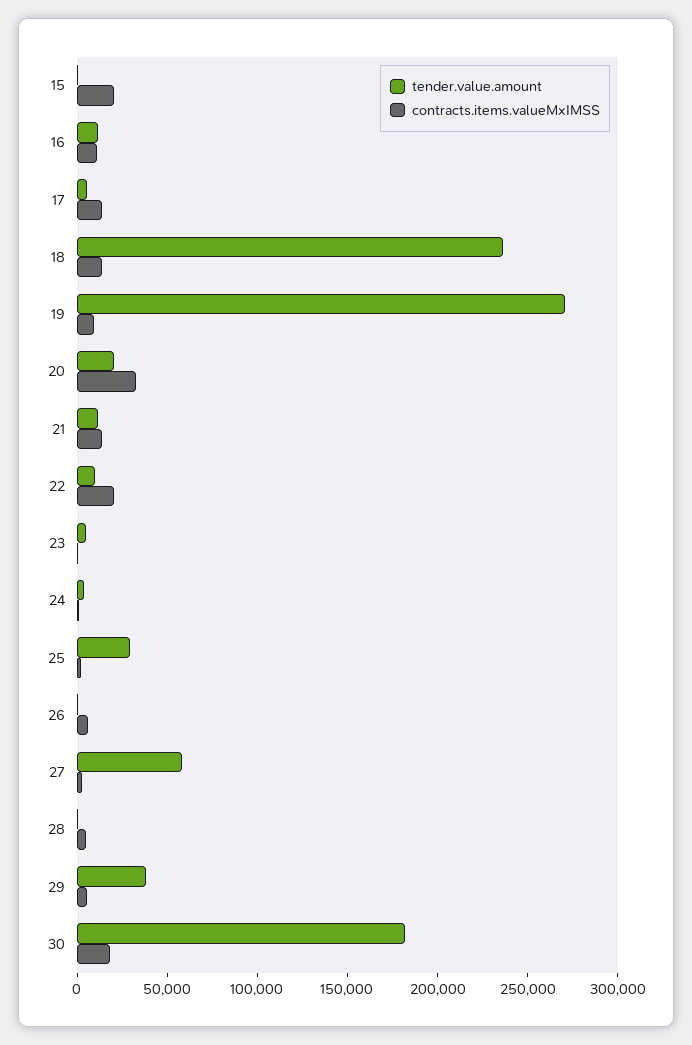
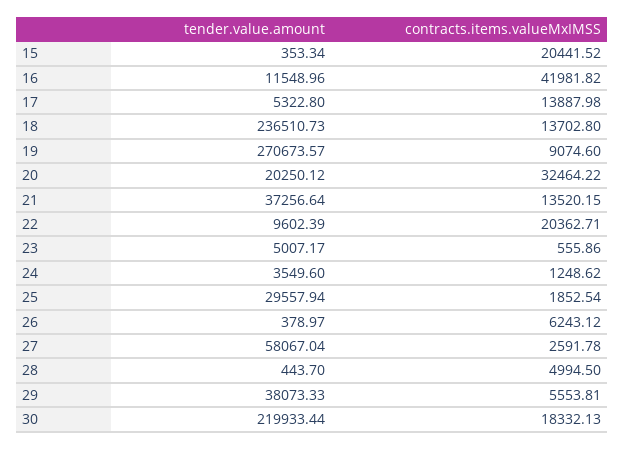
  {
    "tender.value.amount": {
      "15": 353.34,
      "16": 11548.96,
      "17": 5322.8,
      "18": 236510.73,
      "19": 270673.57,
      "20": 20250.12,
-     "21": 10000,
+     "21": 37256.64,
      "22": 9602.39,
      "23": 5007.17,
      "24": 3549.6,
      "25": 29557.94,
      "26": 378.97,
      "27": 58067.04,
      "28": 443.7,
      "29": 38073.33,
-     "30": 180000
+     "30": 219933.44
    },
    "contracts.items.valueMxIMSS": {
      "15": 20441.52,
-     "16": 10000,
+     "16": 41981.82,
      "17": 13887.98,
      "18": 13702.8,
      "19": 9074.6,
      "20": 32464.22,
      "21": 13520.15,
      "22": 20362.71,
      "23": 555.86,
      "24": 1248.62,
      "25": 1852.54,
      "26": 6243.12,
      "27": 2591.78,
      "28": 4994.5,
      "29": 5553.81,
      "30": 18332.13
    }
  }

